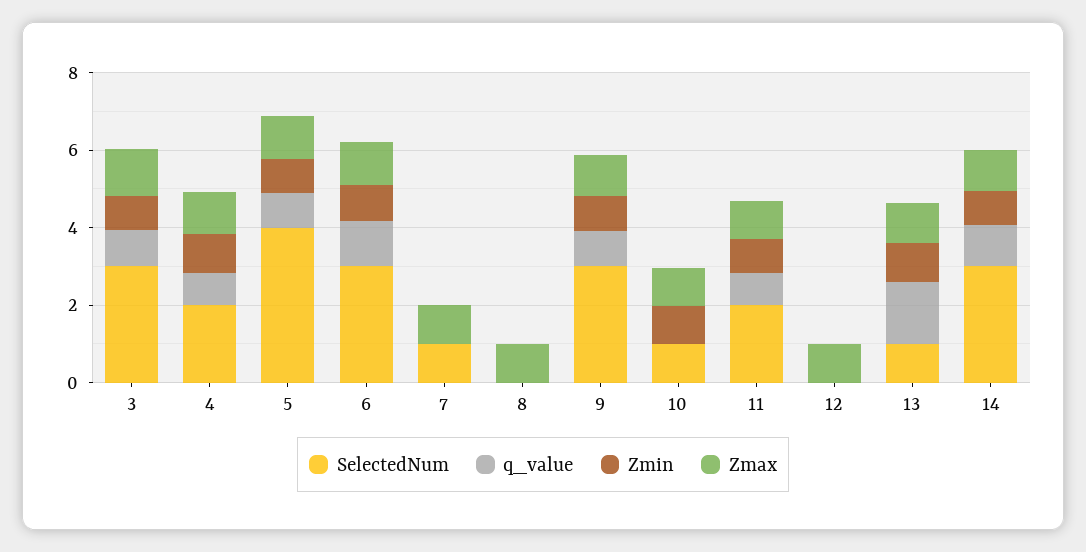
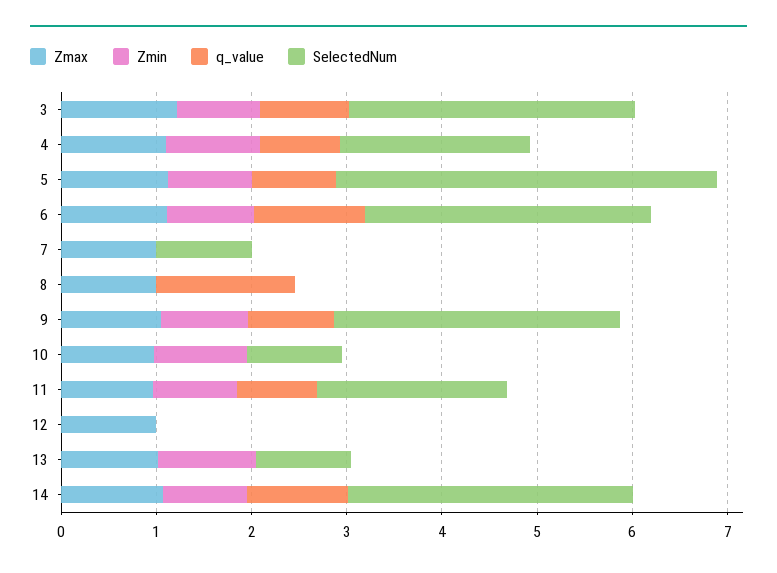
  {
    "SelectedNum": {
      "3": 3,
      "4": 2,
      "5": 4,
      "6": 3,
      "7": 1,
      "8": 0,
      "9": 3,
      "10": 1,
      "11": 2,
      "12": 0,
      "13": 1,
      "14": 3
    },
    "q_value": {
      "3": 1,
      "4": 0.8,
      "5": 0.8,
      "6": 1.2,
      "7": 0,
-     "8": 0,
+     "8": 1.4,
      "9": 1,
      "10": 0,
      "11": 0.8,
      "12": 0,
-     "13": 1.5,
+     "13": 0,
      "14": 1
    },
    "Zmin": {
      "3": 0.8,
      "4": 1,
      "5": 0.8,
      "6": 1,
      "7": 0,
      "8": 0,
      "9": 1,
      "10": 1,
      "11": 0.8,
      "12": 0,
      "13": 1,
      "14": 0.8
    },
    "Zmax": {
      "3": 1.2,
      "4": 1.2,
      "5": 1.2,
      "6": 1.2,
      "7": 1,
      "8": 1,
      "9": 1,
      "10": 1,
      "11": 1,
      "12": 1,
      "13": 1,
      "14": 1
    }
  }

